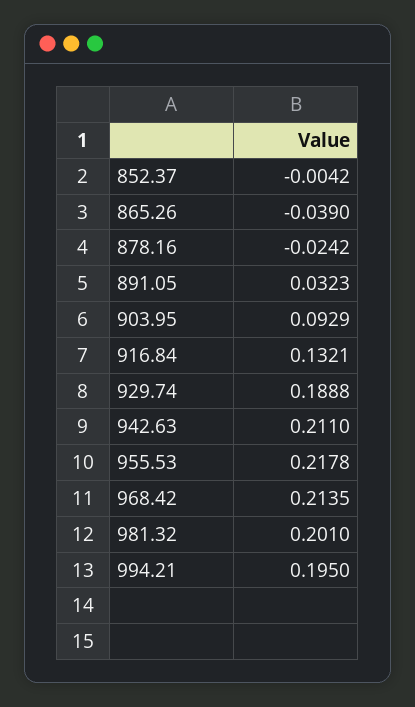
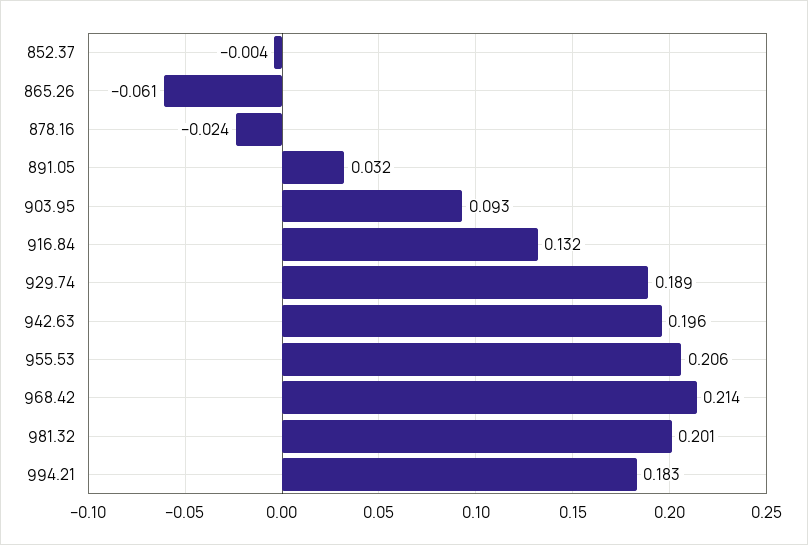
  {
    "852.37": -0.0042,
-   "865.26": -0.039,
+   "865.26": -0.061,
    "878.16": -0.0242,
    "891.05": 0.0323,
    "903.95": 0.0929,
    "916.84": 0.1321,
    "929.74": 0.1888,
-   "942.63": 0.211,
+   "942.63": 0.196,
-   "955.53": 0.2178,
+   "955.53": 0.206,
    "968.42": 0.2135,
    "981.32": 0.201,
-   "994.21": 0.195
+   "994.21": 0.183
  }

